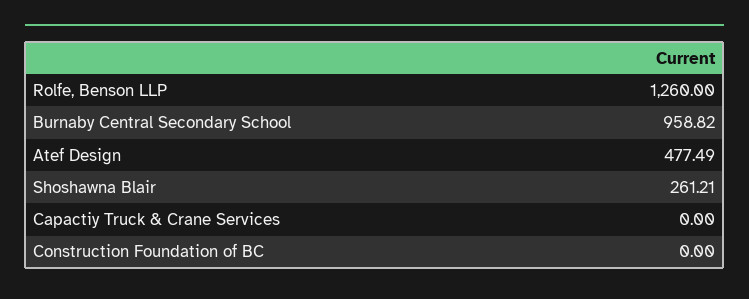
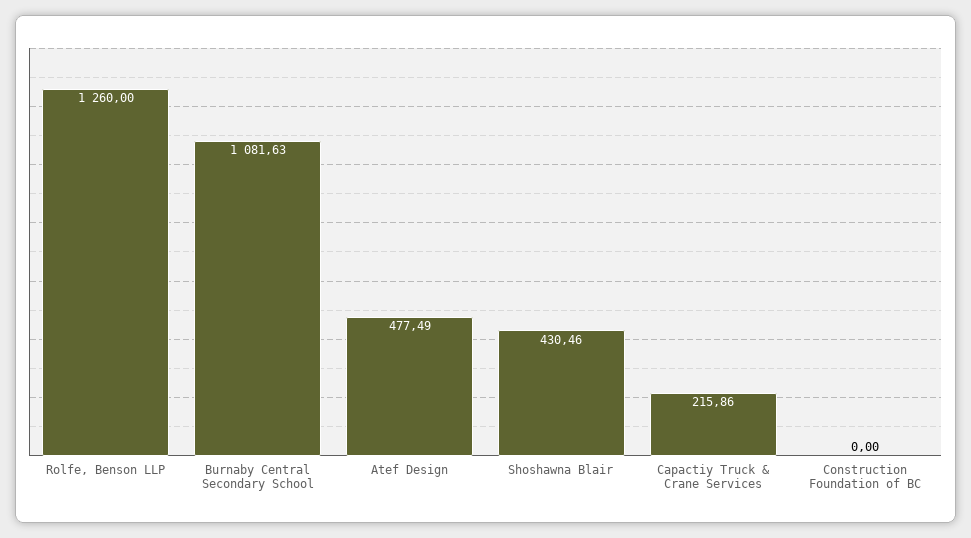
  {
    "Rolfe, Benson LLP": 1260,
-   "Burnaby Central Secondary School": 958.82,
+   "Burnaby Central Secondary School": 1081.63,
    "Atef Design": 477.49,
-   "Shoshawna Blair": 261.21,
+   "Shoshawna Blair": 430.46,
-   "Capactiy Truck & Crane Services": 0,
+   "Capactiy Truck & Crane Services": 215.86,
    "Construction Foundation of BC": 0
  }

